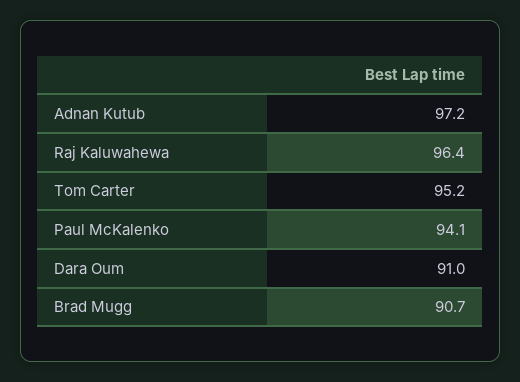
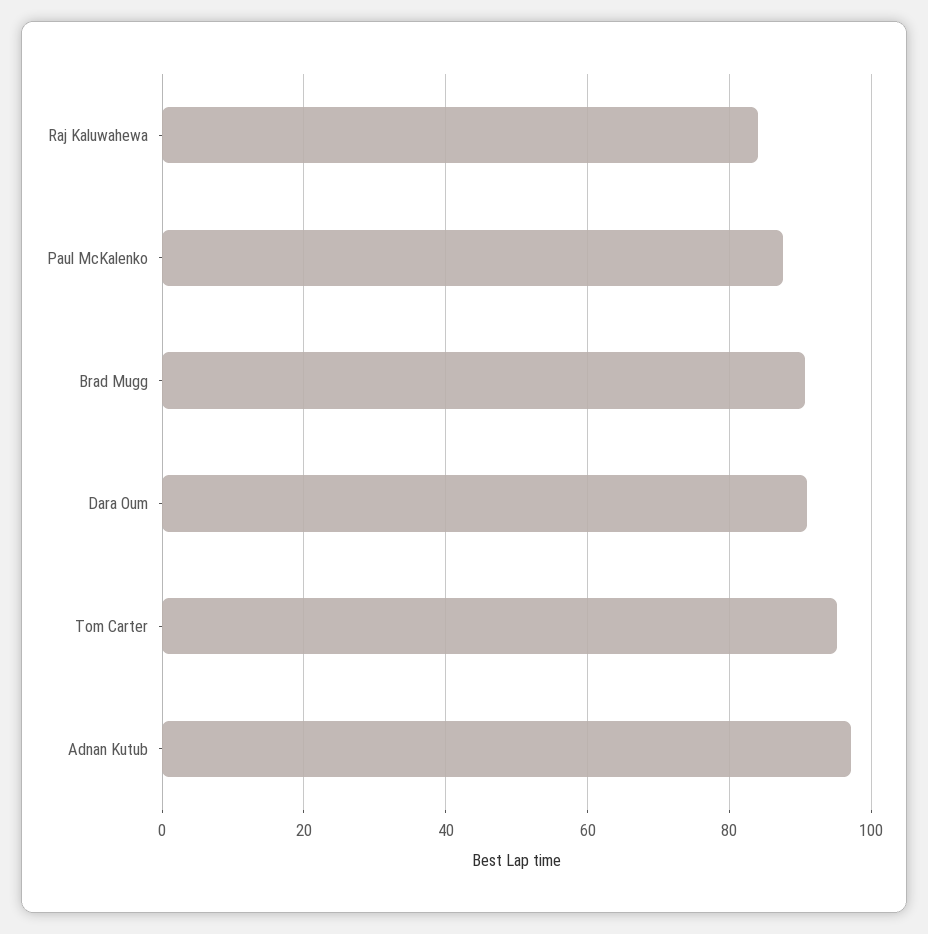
  {
    "Adnan Kutub": 97.2,
-   "Raj Kaluwahewa": 96.4,
+   "Raj Kaluwahewa": 84,
    "Tom Carter": 95.2,
-   "Paul McKalenko": 94.1,
+   "Paul McKalenko": 88,
    "Dara Oum": 91,
    "Brad Mugg": 90.7
  }

